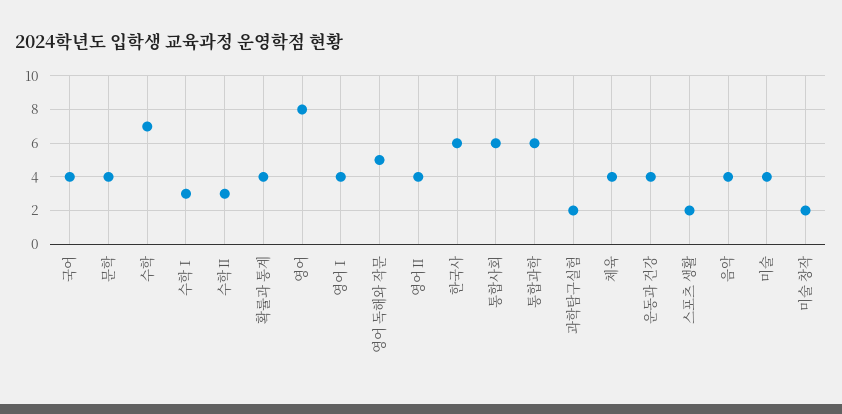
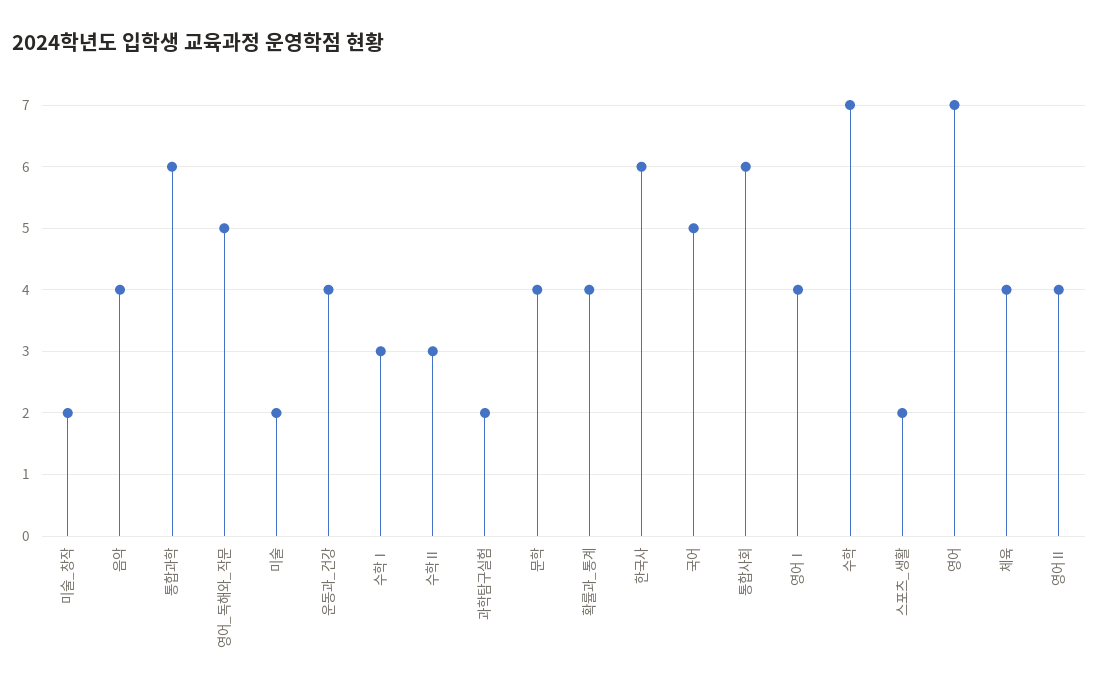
  {
-   "국어": 4,
+   "국어": 5,
    "문학": 4,
    "수학": 7,
    "수학Ⅰ": 3,
    "수학Ⅱ": 3,
    "확률과 통계": 4,
-   "영어": 8,
+   "영어": 7,
    "영어Ⅰ": 4,
    "영어 독해와 작문": 5,
    "영어Ⅱ": 4,
    "한국사": 6,
    "통합사회": 6,
    "통합과학": 6,
    "과학탐구실험": 2,
    "체육": 4,
    "운동과 건강": 4,
    "스포츠 생활": 2,
    "음악": 4,
-   "미술": 4,
+   "미술": 2,
    "미술 창작": 2
  }

